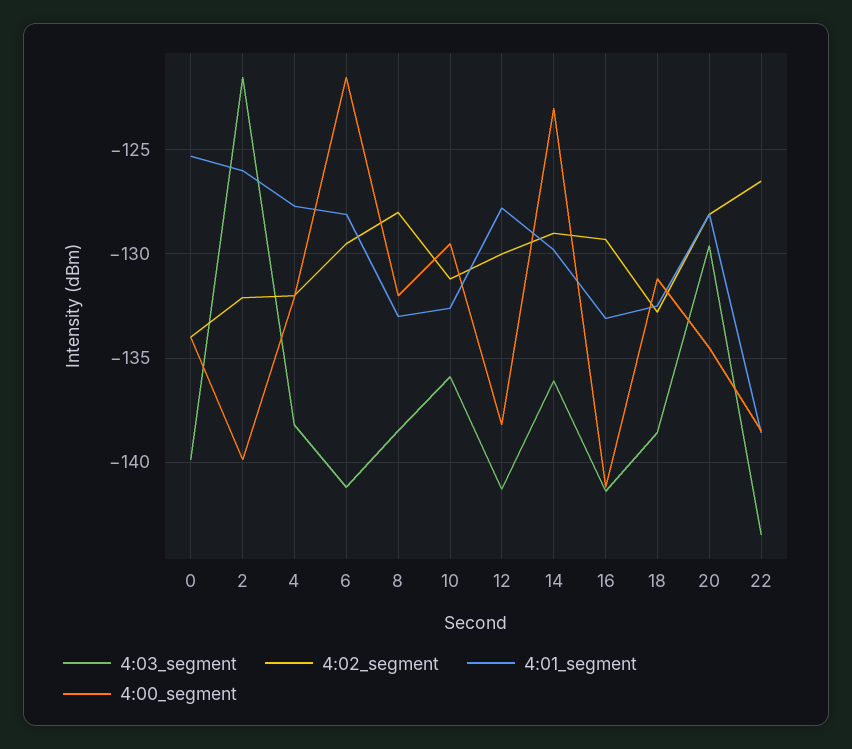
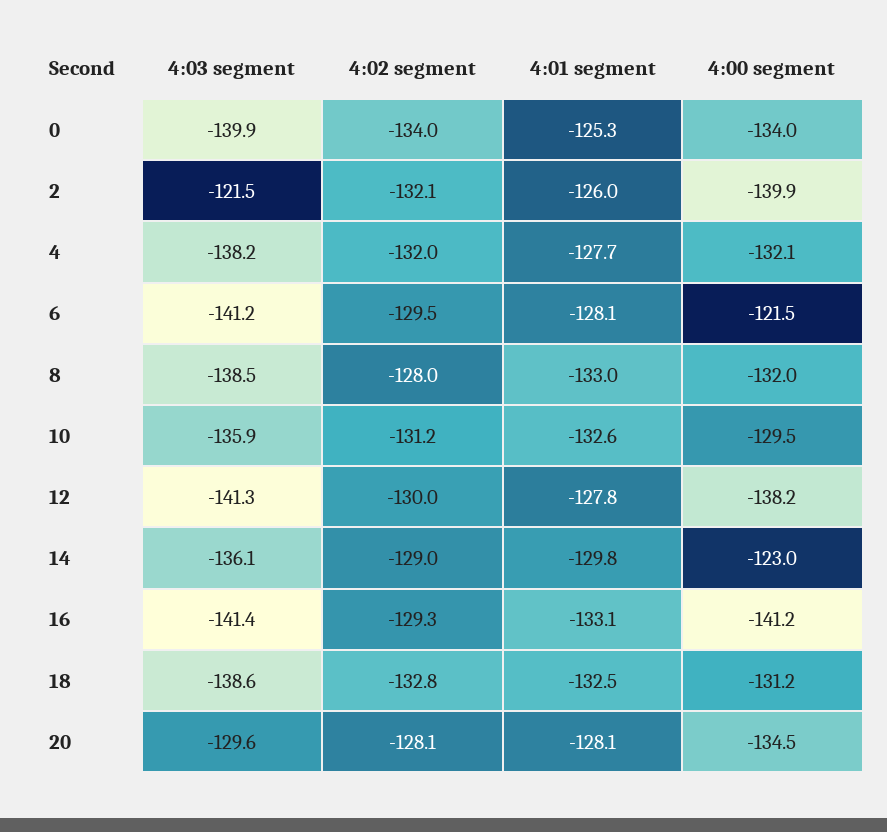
  {
    "4:03_segment": {
      "0": -139.9,
      "2": -121.5,
      "4": -138.2,
      "6": -141.2,
      "8": -138.5,
      "10": -135.9,
      "12": -141.3,
      "14": -136.1,
      "16": -141.4,
      "18": -138.6,
-     "20": -129.6,
+     "20": -129.6
-     "22": -143.5
    },
    "4:02_segment": {
      "0": -134,
      "2": -132.1,
      "4": -132,
      "6": -129.5,
      "8": -128,
      "10": -131.2,
      "12": -130,
      "14": -129,
      "16": -129.3,
      "18": -132.8,
-     "20": -128.1,
+     "20": -128.1
-     "22": -126.5
    },
    "4:01_segment": {
      "0": -125.3,
      "2": -126,
      "4": -127.7,
      "6": -128.1,
      "8": -133,
      "10": -132.6,
      "12": -127.8,
      "14": -129.8,
      "16": -133.1,
      "18": -132.5,
-     "20": -128.1,
+     "20": -128.1
-     "22": -138.5
    },
    "4:00_segment": {
      "0": -134,
      "2": -139.9,
      "4": -132.1,
      "6": -121.5,
      "8": -132,
      "10": -129.5,
      "12": -138.2,
      "14": -123,
      "16": -141.2,
      "18": -131.2,
-     "20": -134.5,
+     "20": -134.5
-     "22": -138.5
    }
  }

